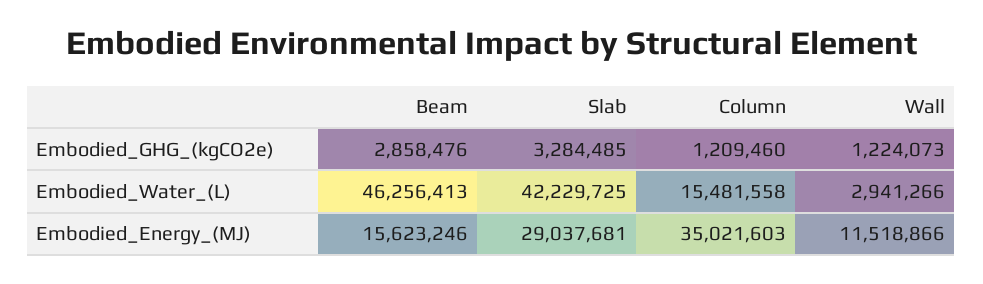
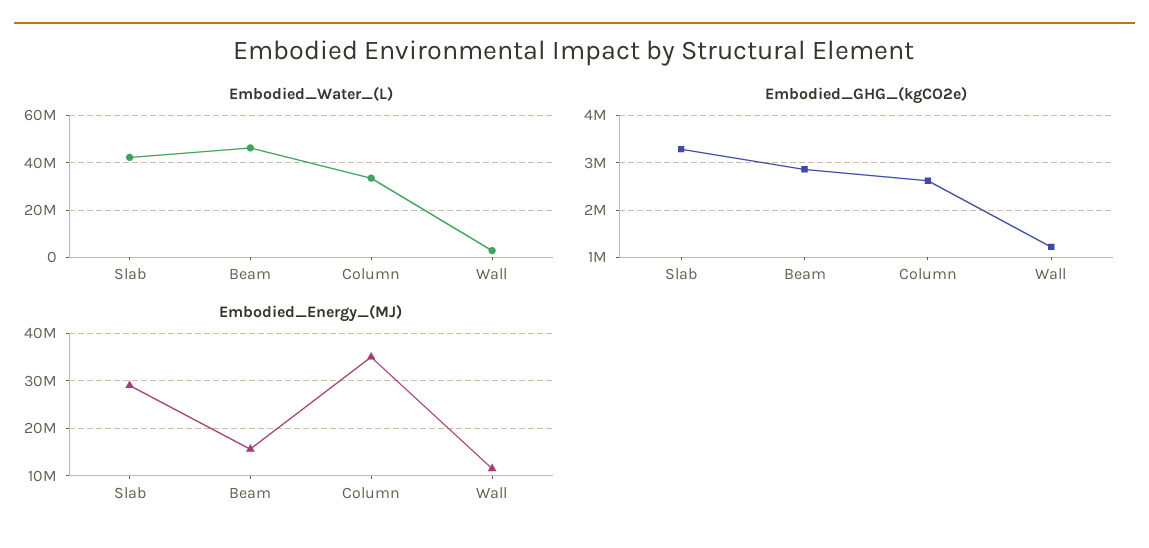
  {
    "Embodied_GHG_(kgCO2e)": {
      "Beam": 2858476,
      "Slab": 3284485,
-     "Column": 1209460,
+     "Column": 2600000,
      "Wall": 1224073
    },
    "Embodied_Water_(L)": {
      "Beam": 46256413,
      "Slab": 42229725,
-     "Column": 15481558,
+     "Column": 35000000,
      "Wall": 2941266
    },
    "Embodied_Energy_(MJ)": {
      "Beam": 15623246,
      "Slab": 29037681,
      "Column": 35021603,
      "Wall": 11518866
    }
  }

